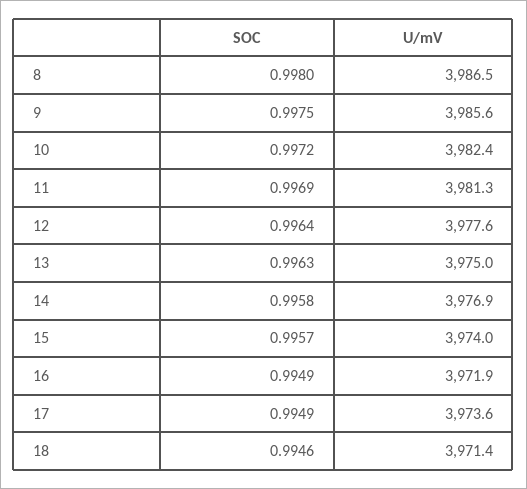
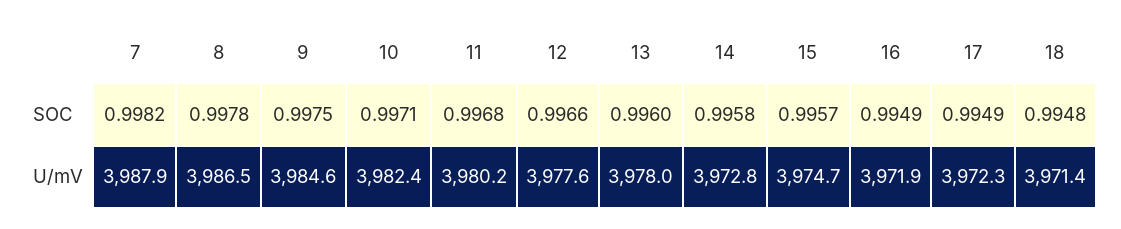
  {
    "SOC": {
-     "8": 0.998,
+     "8": 0.9978,
      "9": 0.9975,
-     "10": 0.9972,
+     "10": 0.9971,
-     "11": 0.9969,
+     "11": 0.9968,
-     "12": 0.9964,
+     "12": 0.9966,
-     "13": 0.9963,
+     "13": 0.996,
      "14": 0.9958,
      "15": 0.9957,
      "16": 0.9949,
      "17": 0.9949,
-     "18": 0.9946
+     "18": 0.9948,
+     "7": 0.9982
    },
    "U/mV": {
      "8": 3986.5,
-     "9": 3985.6,
+     "9": 3984.6,
      "10": 3982.4,
-     "11": 3981.3,
+     "11": 3980.2,
      "12": 3977.6,
-     "13": 3975,
+     "13": 3978,
-     "14": 3976.9,
+     "14": 3972.8,
-     "15": 3974,
+     "15": 3974.7,
      "16": 3971.9,
-     "17": 3973.6,
+     "17": 3972.3,
-     "18": 3971.4
+     "18": 3971.4,
+     "7": 3987.9
    }
  }

